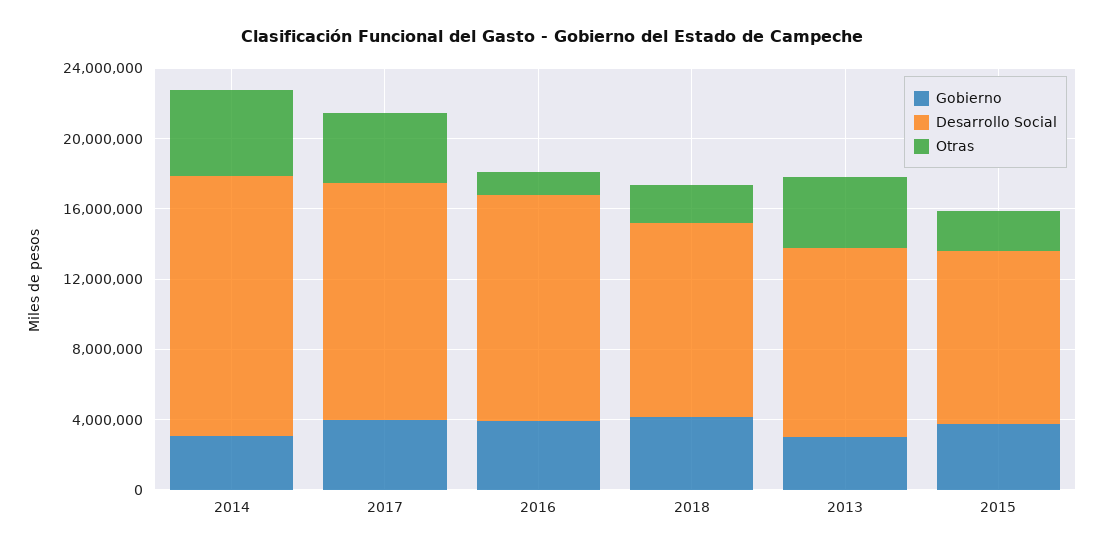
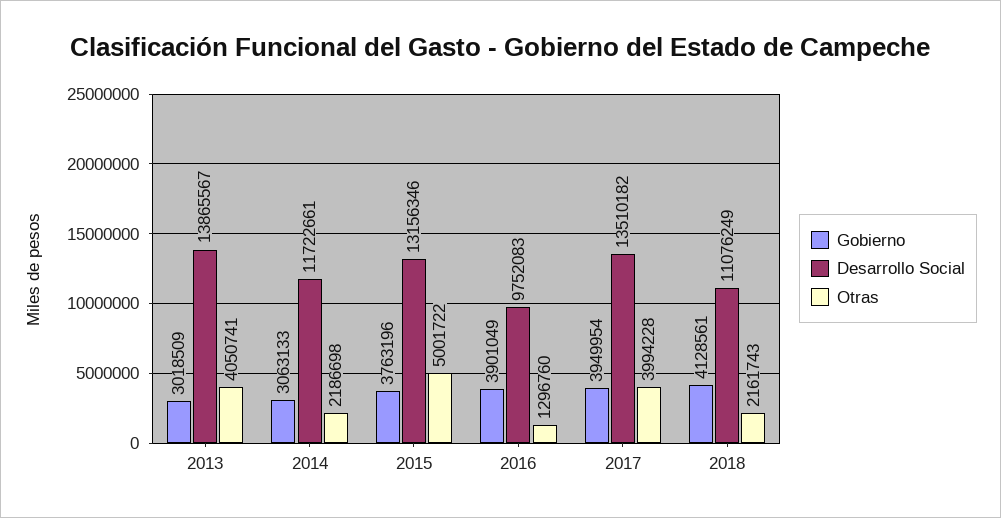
  {
    "Gobierno": {
      "2014": 3063133,
      "2017": 3949954,
      "2016": 3901049,
      "2018": 4128561,
      "2013": 3018509,
      "2015": 3763196
    },
    "Desarrollo Social": {
-     "2014": 15000000,
+     "2014": 11722661,
      "2017": 13510182,
-     "2016": 13000000,
+     "2016": 9752083,
      "2018": 11076249,
-     "2013": 11000000,
+     "2013": 13865567,
-     "2015": 10000000
+     "2015": 13156346
    },
    "Otras": {
-     "2014": 5000000,
+     "2014": 2186698,
      "2017": 3994228,
      "2016": 1296760,
      "2018": 2161743,
      "2013": 4050741,
-     "2015": 2000000
+     "2015": 5001722
    }
  }

